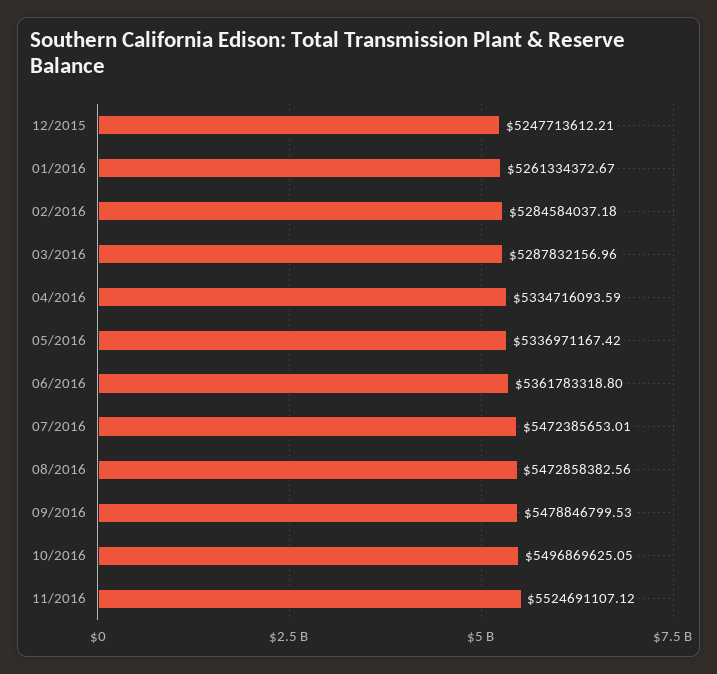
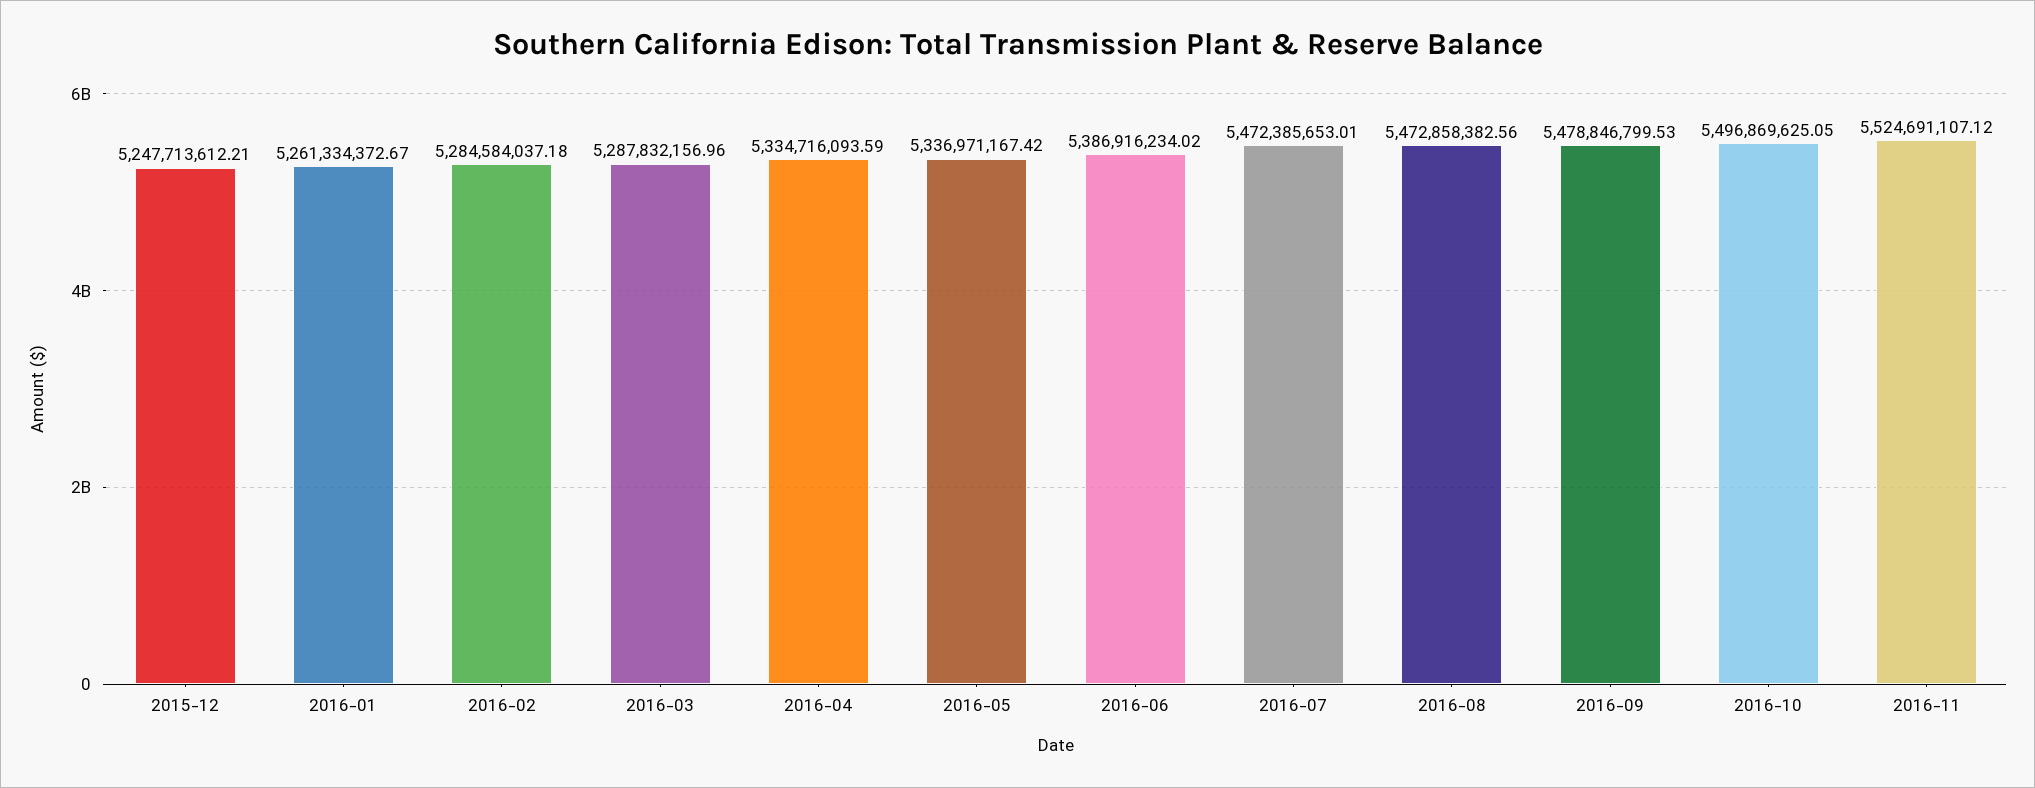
  {
    "12/2015": 5247713612.21,
    "01/2016": 5261334372.67,
    "02/2016": 5284584037.18,
    "03/2016": 5287832156.96,
    "04/2016": 5334716093.59,
    "05/2016": 5336971167.42,
-   "06/2016": 5361783318.8,
+   "06/2016": 5386916234.02,
    "07/2016": 5472385653.01,
    "08/2016": 5472858382.56,
    "09/2016": 5478846799.53,
    "10/2016": 5496869625.05,
    "11/2016": 5524691107.12
  }

